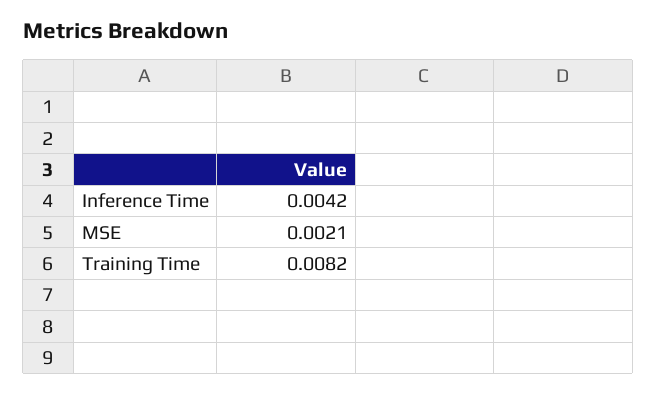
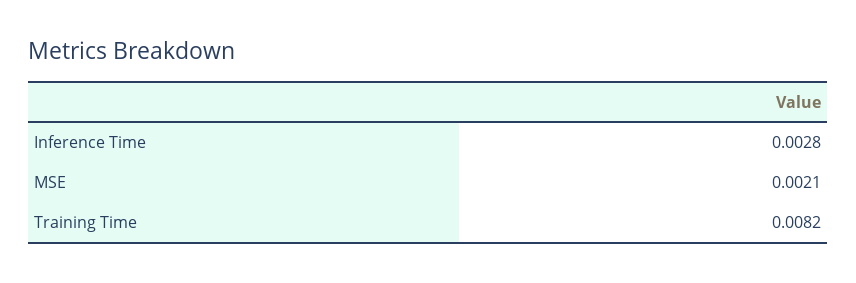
  {
-   "Inference Time": 0.0042,
+   "Inference Time": 0.0028,
    "MSE": 0.0021,
    "Training Time": 0.0082
  }

